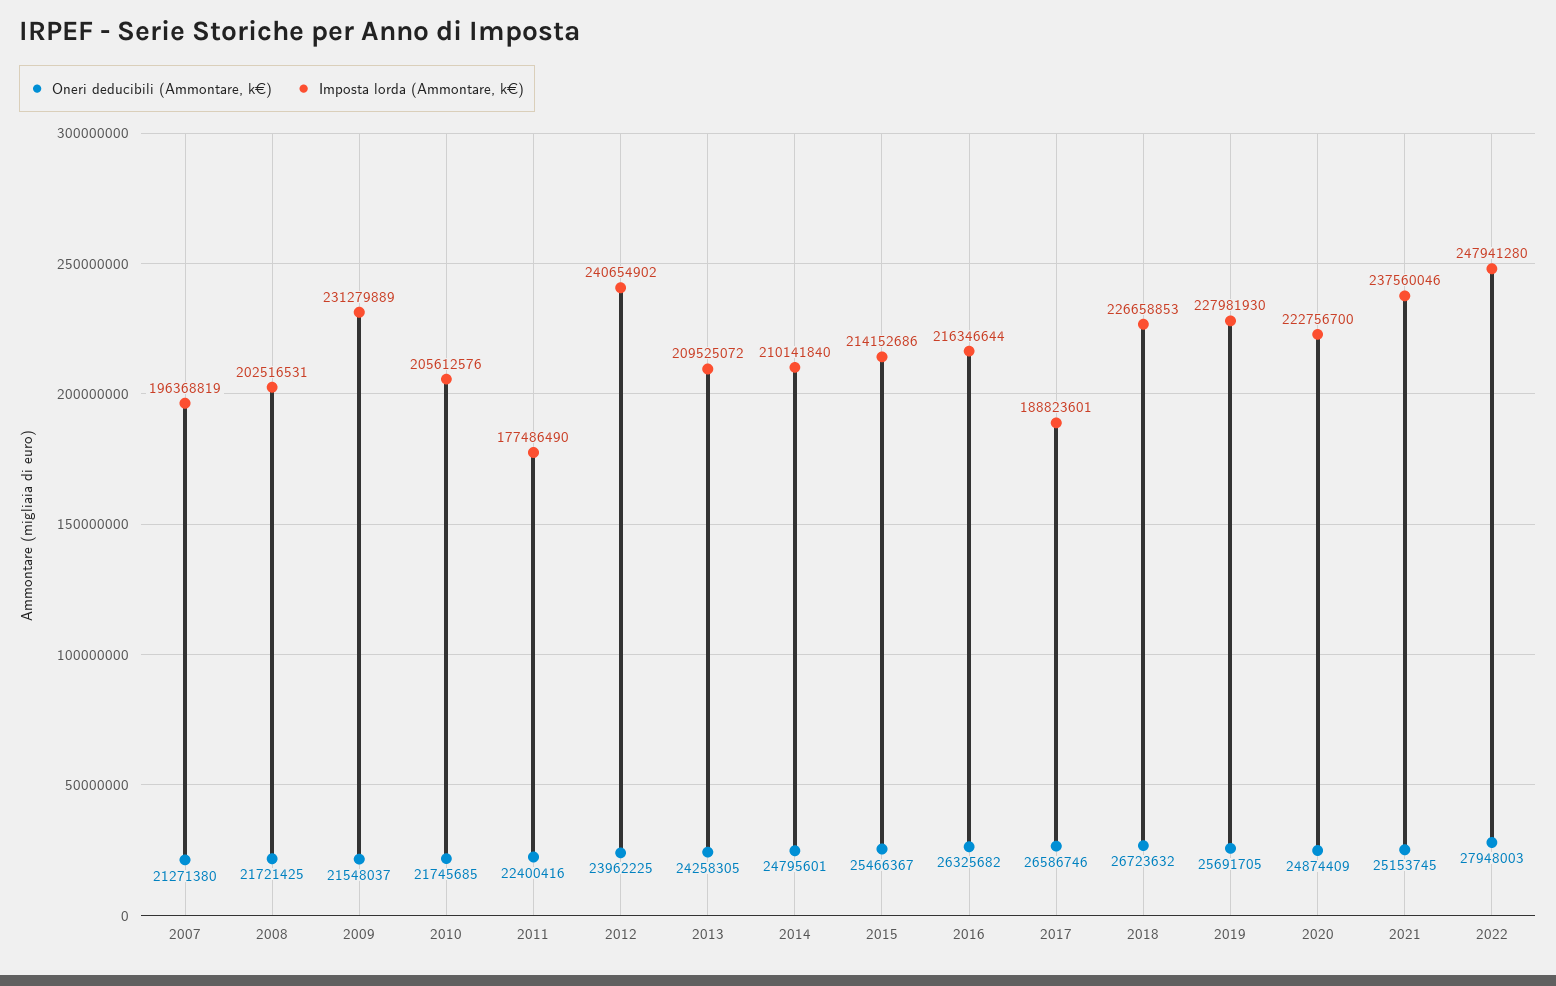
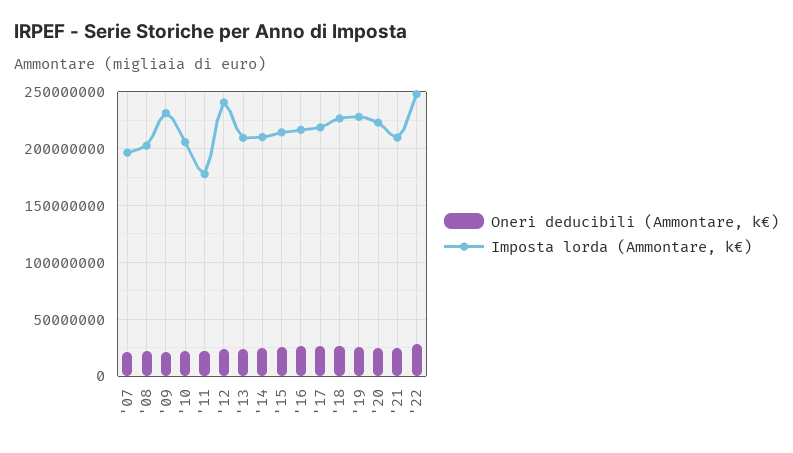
  {
    "Oneri deducibili (Ammontare, k€)": {
      "2007": 21271380,
      "2008": 21721425,
      "2009": 21548037,
      "2010": 21745685,
      "2011": 22400416,
      "2012": 23962225,
      "2013": 24258305,
      "2014": 24795601,
      "2015": 25466367,
      "2016": 26325682,
      "2017": 26586746,
      "2018": 26723632,
      "2019": 25691705,
      "2020": 24874409,
      "2021": 25153745,
      "2022": 27948003
    },
    "Imposta lorda (Ammontare, k€)": {
      "2007": 196368819,
      "2008": 202516531,
      "2009": 231279889,
      "2010": 205612576,
      "2011": 177486490,
      "2012": 240654902,
      "2013": 209525072,
      "2014": 210141840,
      "2015": 214152686,
      "2016": 216346644,
-     "2017": 188823601,
+     "2017": 220000000,
      "2018": 226658853,
      "2019": 227981930,
      "2020": 222756700,
-     "2021": 237560046,
+     "2021": 210000000,
      "2022": 247941280
    }
  }

